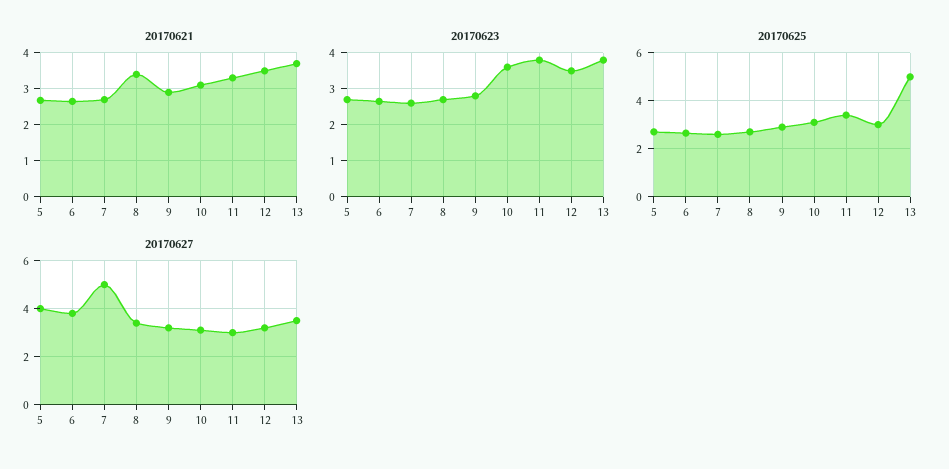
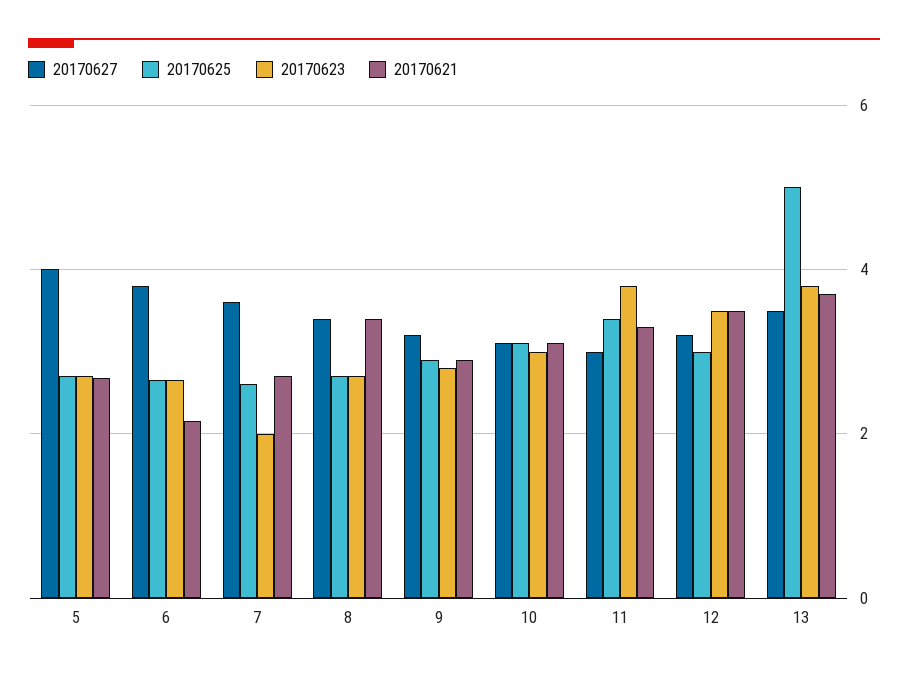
  {
    "20170621": {
      "5": 2.6,
-     "6": 2.6,
+     "6": 2.2,
      "7": 2.8,
      "8": 3.4,
      "9": 3,
      "10": 3.2,
      "11": 3.4,
      "12": 3.6,
      "13": 3.8
    },
    "20170623": {
      "5": 2.8,
      "6": 2.6,
-     "7": 2.6,
+     "7": 2,
      "8": 2.8,
      "9": 2.8,
-     "10": 3.6,
+     "10": 3,
      "11": 3.8,
      "12": 3.6,
      "13": 3.8
    },
    "20170625": {
      "5": 2.8,
      "6": 2.6,
      "7": 2.6,
      "8": 2.8,
      "9": 3,
      "10": 3.2,
      "11": 3.4,
      "12": 3,
      "13": 5
    },
    "20170627": {
      "5": 4,
      "6": 3.8,
-     "7": 5,
+     "7": 3.6,
      "8": 3.4,
      "9": 3.2,
      "10": 3.2,
      "11": 3,
      "12": 3.2,
      "13": 3.6
    }
  }

